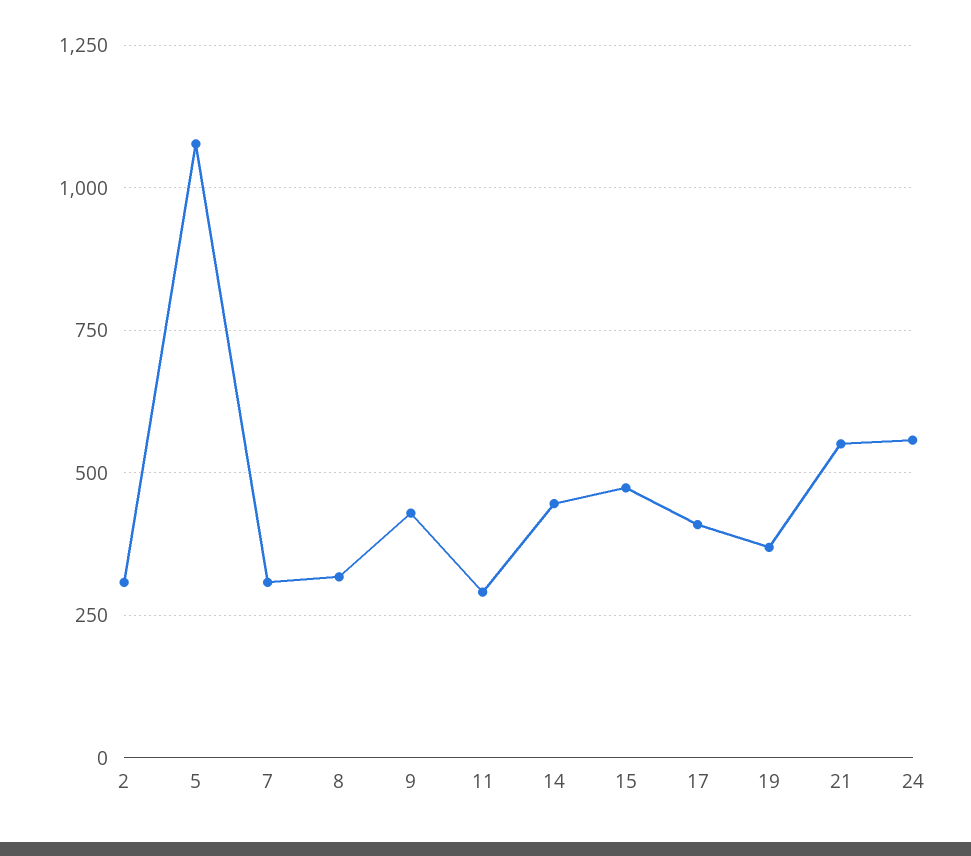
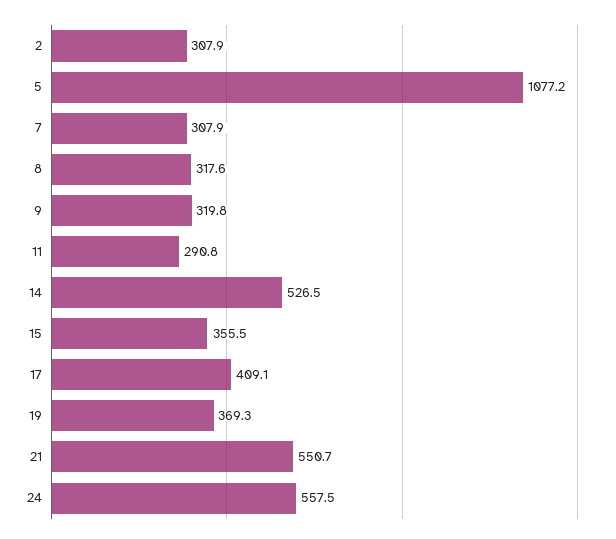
  {
    "2": 307.9,
    "5": 1077.2,
    "7": 307.9,
    "8": 317.6,
-   "9": 425,
+   "9": 319.8,
    "11": 290.8,
-   "14": 450,
+   "14": 526.5,
-   "15": 475,
+   "15": 355.5,
    "17": 409.1,
    "19": 369.3,
    "21": 550.7,
    "24": 557.5
  }

